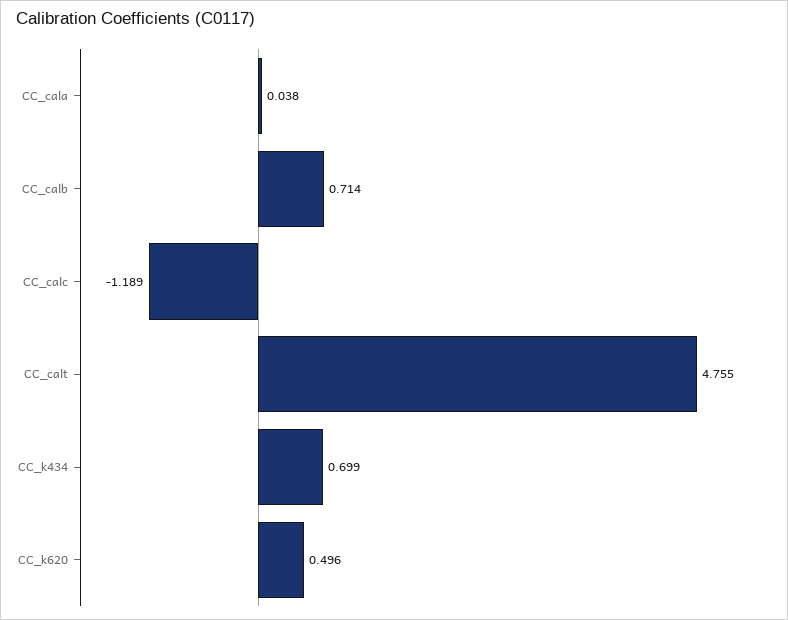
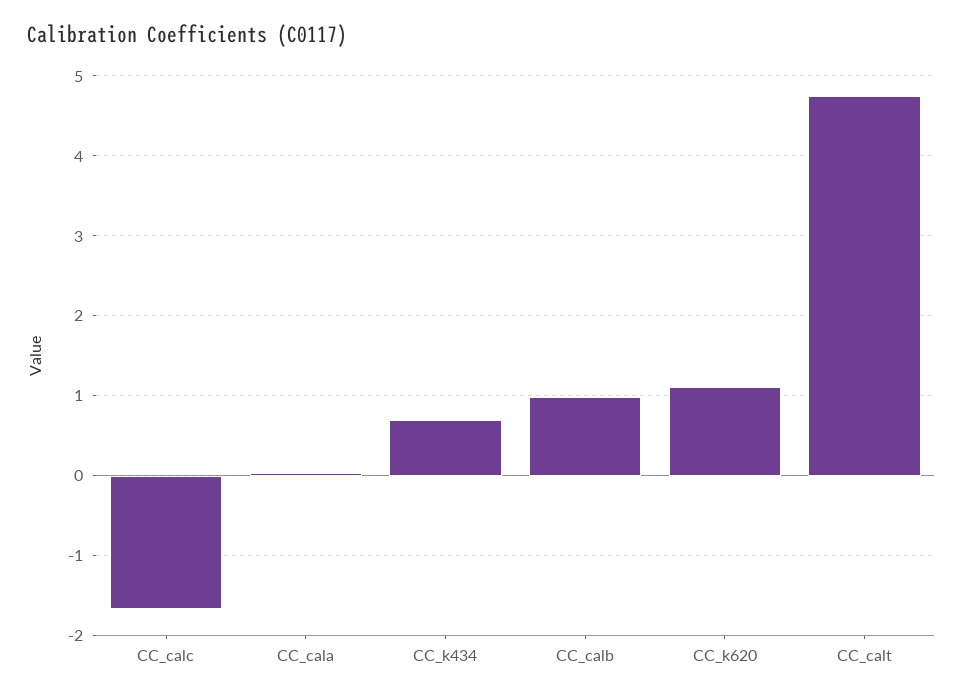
  {
    "CC_cala": 0.038,
-   "CC_calb": 0.714,
+   "CC_calb": 1,
-   "CC_calc": -1.189,
+   "CC_calc": -1.7,
    "CC_calt": 4.755,
    "CC_k434": 0.699,
-   "CC_k620": 0.496
+   "CC_k620": 1.1
  }

